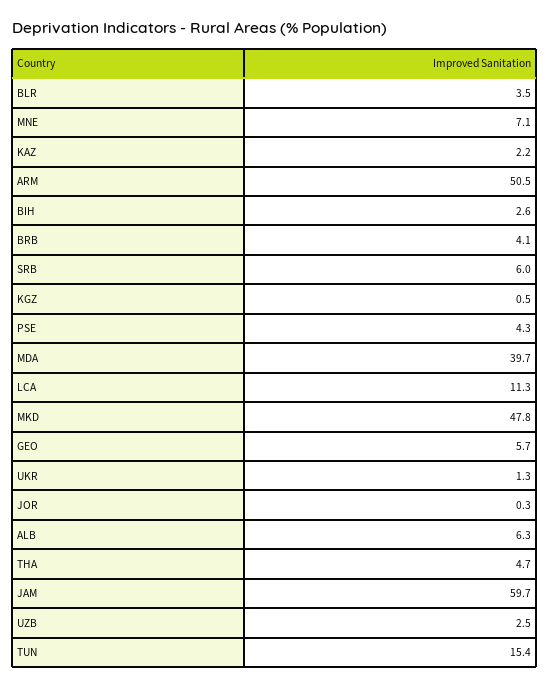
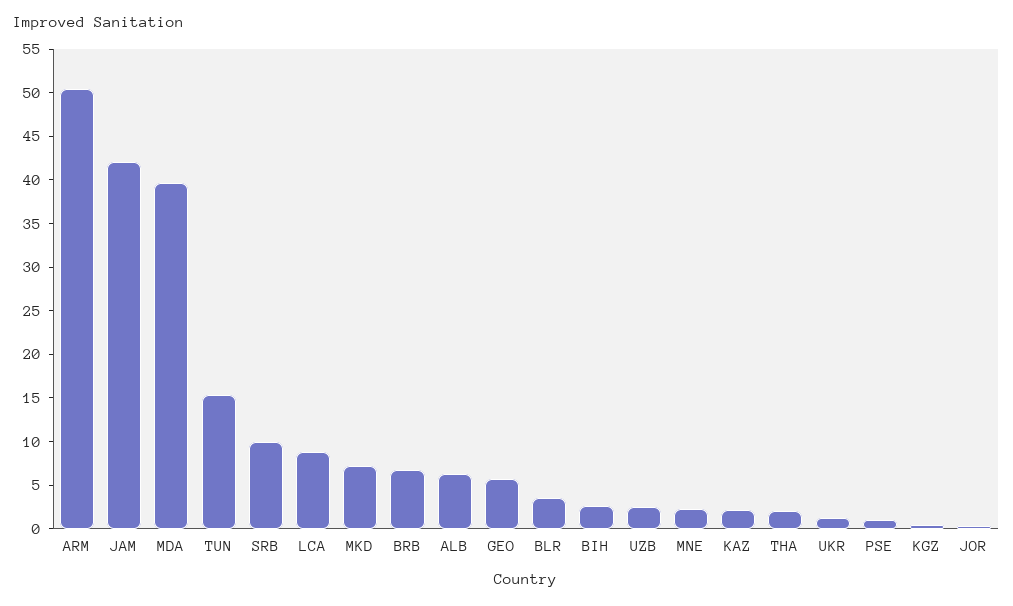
  {
    "BLR": 3.5,
-   "MNE": 7.1,
+   "MNE": 2,
    "KAZ": 2.2,
    "ARM": 50.5,
    "BIH": 2.6,
-   "BRB": 4.1,
+   "BRB": 7,
-   "SRB": 6,
+   "SRB": 10,
    "KGZ": 0.5,
-   "PSE": 4.3,
+   "PSE": 1,
    "MDA": 39.7,
-   "LCA": 11.3,
+   "LCA": 9,
-   "MKD": 47.8,
+   "MKD": 7,
    "GEO": 5.7,
    "UKR": 1.3,
    "JOR": 0.3,
    "ALB": 6.3,
-   "THA": 4.7,
+   "THA": 2,
-   "JAM": 59.7,
+   "JAM": 42,
    "UZB": 2.5,
    "TUN": 15.4
  }

